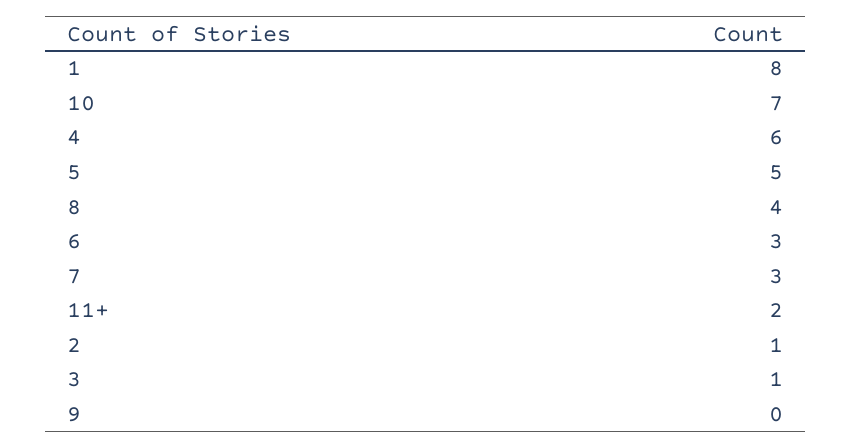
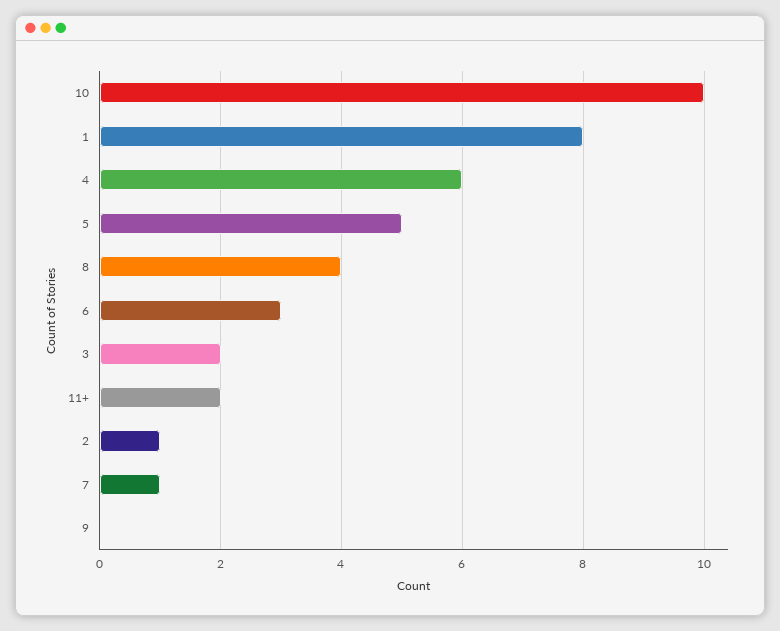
  {
    "1": 8,
-   "10": 7,
+   "10": 10,
    "4": 6,
    "5": 5,
    "8": 4,
    "6": 3,
-   "7": 3,
+   "7": 1,
    "11+": 2,
    "2": 1,
-   "3": 1,
+   "3": 2,
    "9": 0
  }

